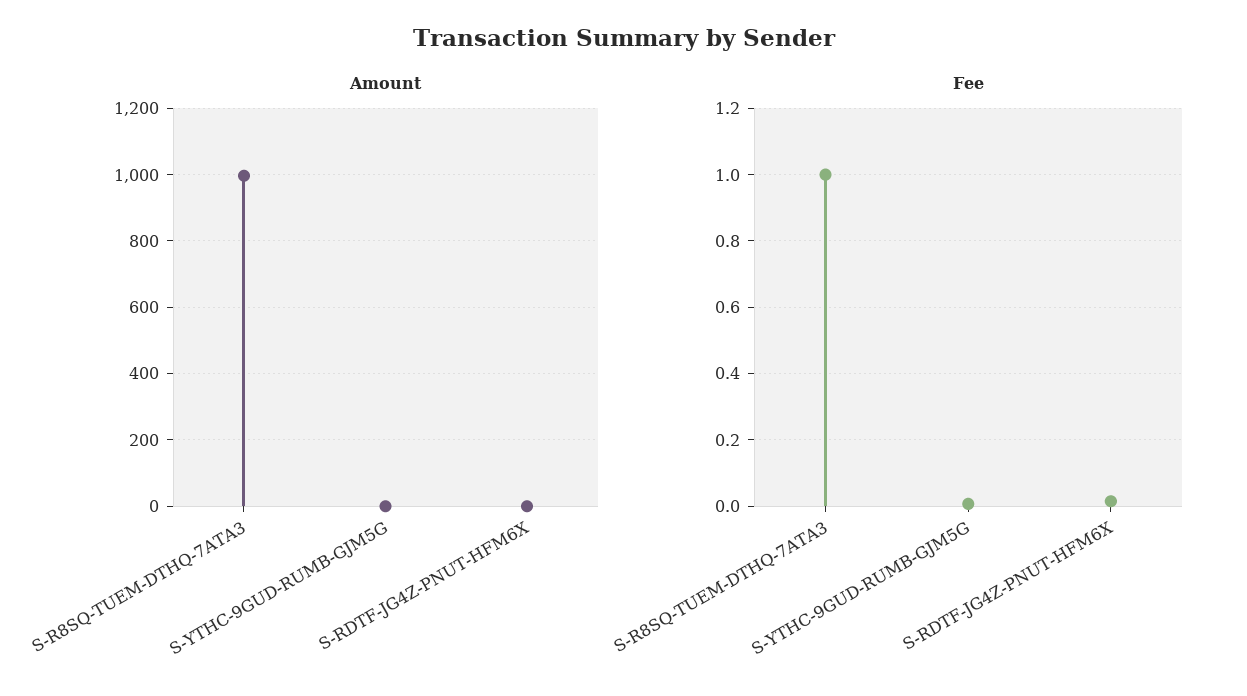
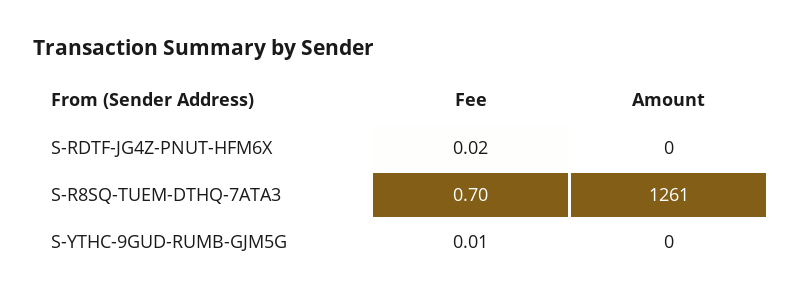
  {
    "Amount": {
-     "S-R8SQ-TUEM-DTHQ-7ATA3": 1000,
+     "S-R8SQ-TUEM-DTHQ-7ATA3": 1261,
      "S-YTHC-9GUD-RUMB-GJM5G": 0,
      "S-RDTF-JG4Z-PNUT-HFM6X": 0
    },
    "Fee": {
-     "S-R8SQ-TUEM-DTHQ-7ATA3": 1,
+     "S-R8SQ-TUEM-DTHQ-7ATA3": 0.7,
      "S-YTHC-9GUD-RUMB-GJM5G": 0.01,
      "S-RDTF-JG4Z-PNUT-HFM6X": 0.02
    }
  }

